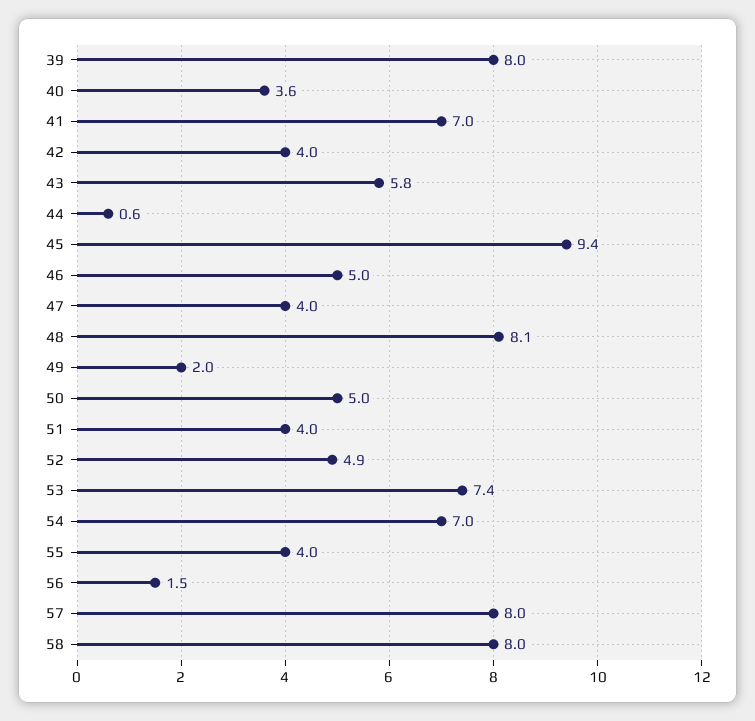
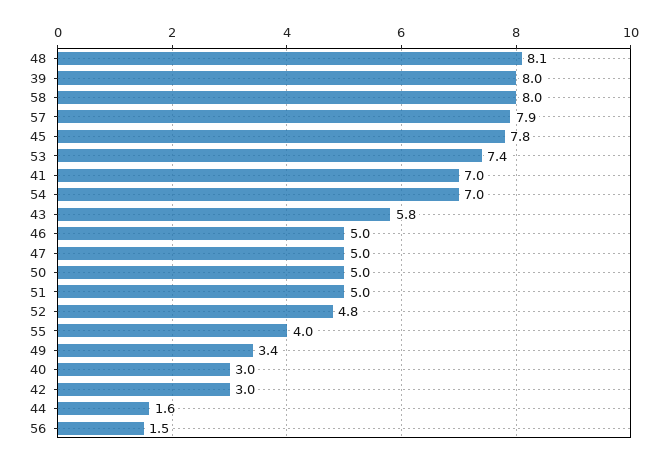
  {
    "39": 8,
-   "40": 3.6,
+   "40": 3,
    "41": 7,
-   "42": 4,
+   "42": 3,
    "43": 5.8,
-   "44": 0.6,
+   "44": 1.6,
-   "45": 9.4,
+   "45": 7.8,
    "46": 5,
-   "47": 4,
+   "47": 5,
    "48": 8.1,
-   "49": 2,
+   "49": 3.4,
    "50": 5,
-   "51": 4,
+   "51": 5,
-   "52": 4.9,
+   "52": 4.8,
    "53": 7.4,
    "54": 7,
    "55": 4,
    "56": 1.5,
-   "57": 8,
+   "57": 7.9,
    "58": 8
  }

